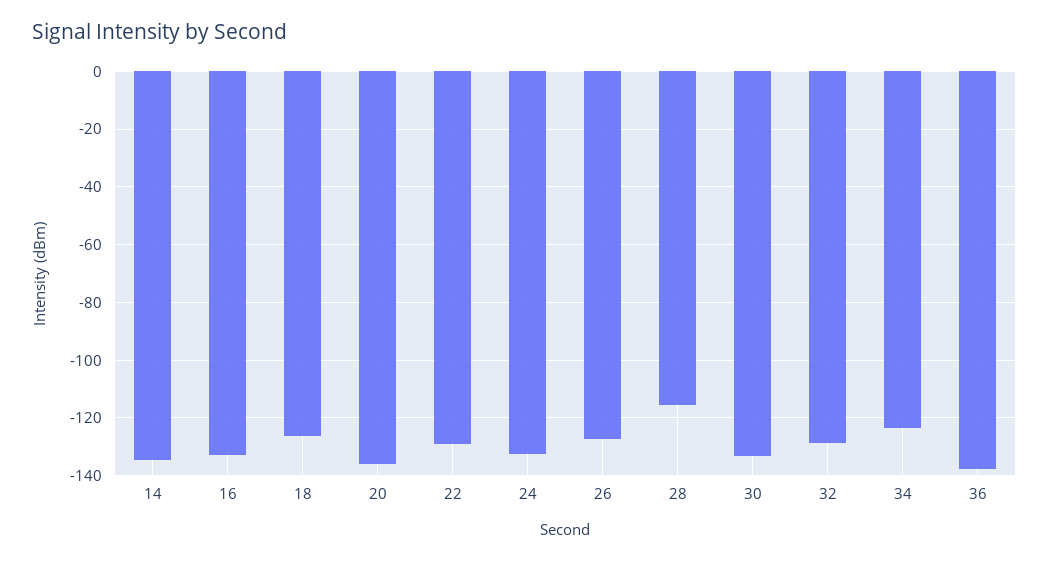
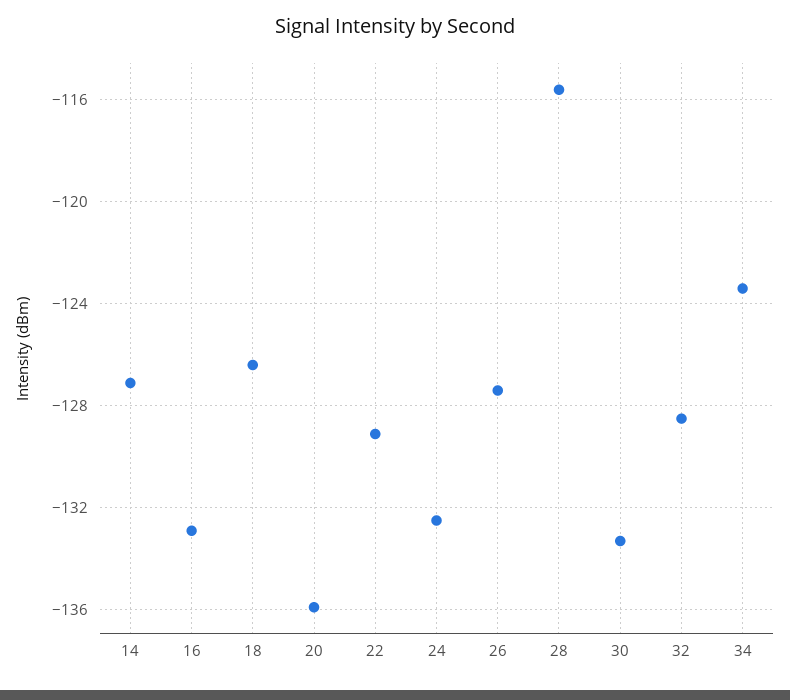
  {
-   "14": -135,
+   "14": -127,
    "16": -133,
    "18": -126.5,
    "20": -136,
    "22": -129,
    "24": -132.5,
    "26": -127.5,
    "28": -115.5,
    "30": -133.5,
    "32": -128.5,
-   "34": -123.5,
+   "34": -123.5
-   "36": -137.5
  }

